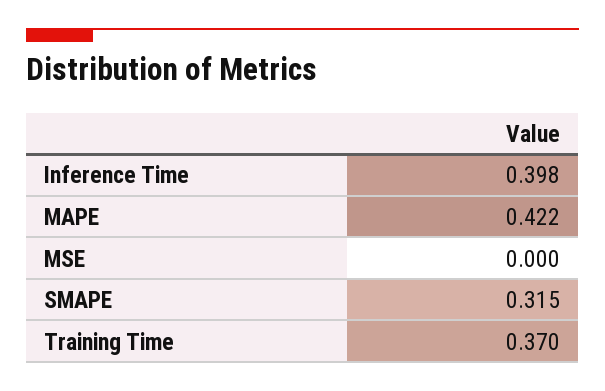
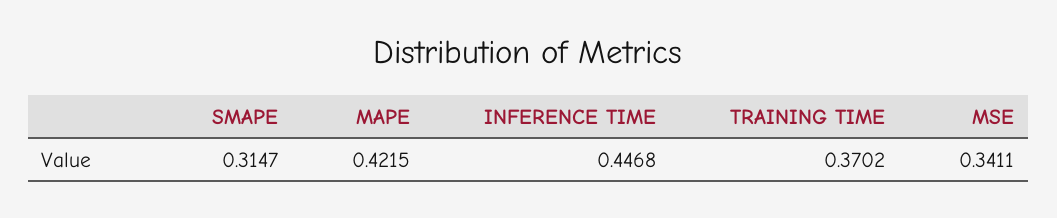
  {
-   "Inference Time": 0.398,
+   "Inference Time": 0.4468,
    "MAPE": 0.4215,
-   "MSE": 0,
+   "MSE": 0.3411,
    "SMAPE": 0.3147,
    "Training Time": 0.3702
  }

